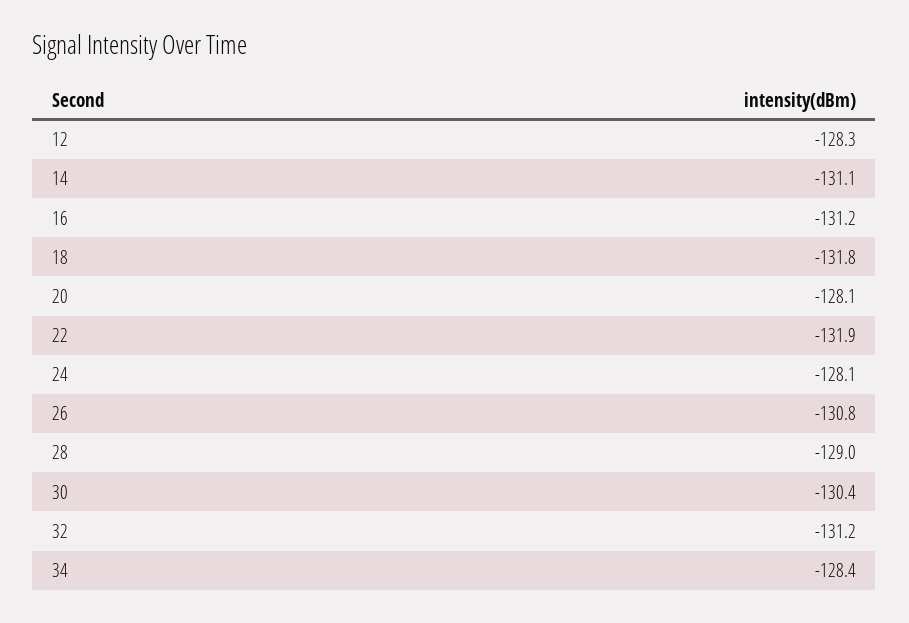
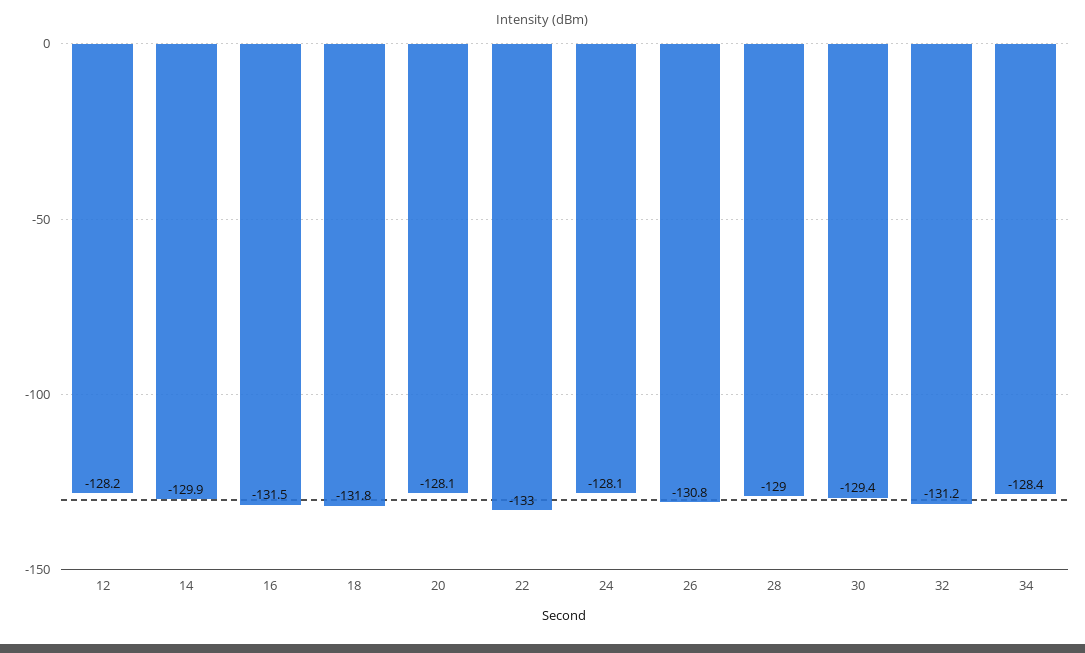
  {
-   "12": -128.3,
+   "12": -128.2,
-   "14": -131.1,
+   "14": -129.9,
-   "16": -131.2,
+   "16": -131.5,
    "18": -131.8,
    "20": -128.1,
-   "22": -131.9,
+   "22": -133,
    "24": -128.1,
    "26": -130.8,
    "28": -129,
-   "30": -130.4,
+   "30": -129.4,
    "32": -131.2,
    "34": -128.4
  }

